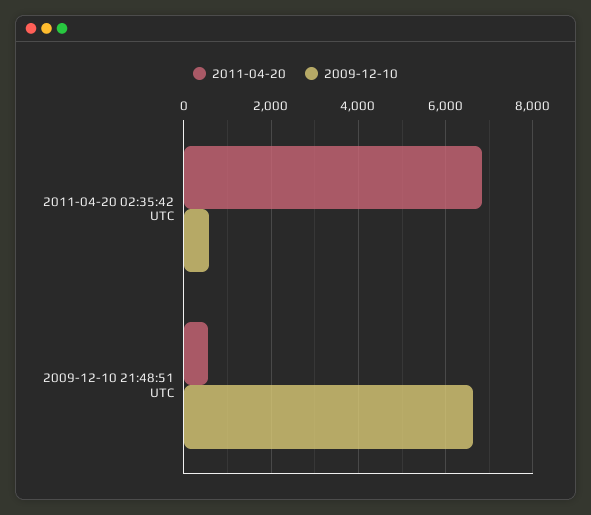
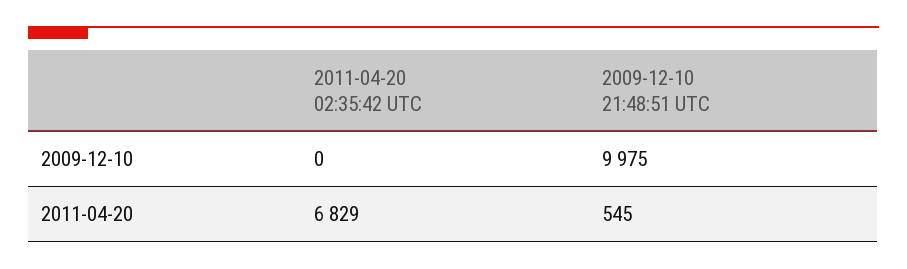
  {
    "2011-04-20": {
      "2011-04-20 02:35:42 UTC": 6829,
      "2009-12-10 21:48:51 UTC": 545
    },
    "2009-12-10": {
-     "2011-04-20 02:35:42 UTC": 600,
+     "2011-04-20 02:35:42 UTC": 0,
-     "2009-12-10 21:48:51 UTC": 6600
+     "2009-12-10 21:48:51 UTC": 9975
    }
  }

